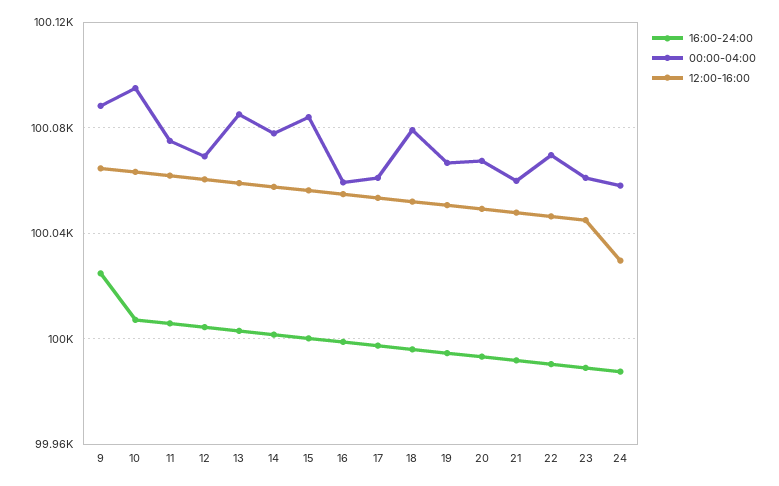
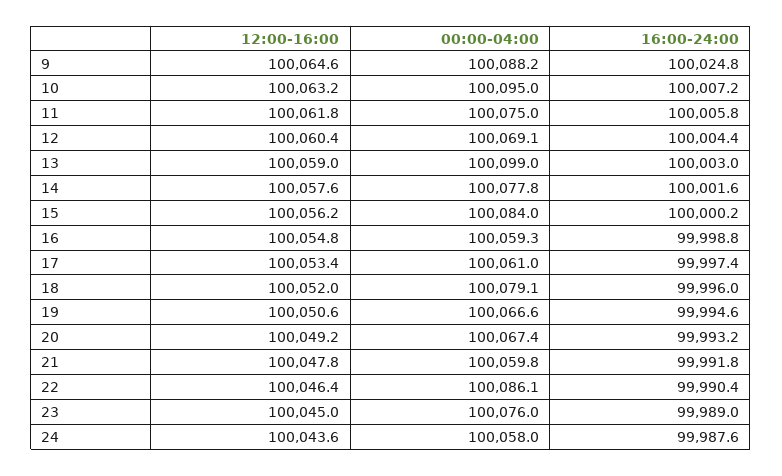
  {
    "16:00-24:00": {
      "9": 100024.8,
      "10": 100007.2,
      "11": 100005.8,
      "12": 100004.4,
      "13": 100003,
      "14": 100001.6,
      "15": 100000.2,
      "16": 99998.8,
      "17": 99997.4,
      "18": 99996,
      "19": 99994.6,
      "20": 99993.2,
      "21": 99991.8,
      "22": 99990.4,
      "23": 99989,
      "24": 99987.6
    },
    "00:00-04:00": {
      "9": 100088.2,
      "10": 100095,
      "11": 100075,
      "12": 100069.1,
-     "13": 100085,
+     "13": 100099,
      "14": 100077.8,
      "15": 100084,
      "16": 100059.3,
      "17": 100061,
      "18": 100079.1,
      "19": 100066.6,
      "20": 100067.4,
      "21": 100059.8,
-     "22": 100070,
+     "22": 100086.1,
-     "23": 100060,
+     "23": 100076,
      "24": 100058
    },
    "12:00-16:00": {
      "9": 100064.6,
      "10": 100063.2,
      "11": 100061.8,
      "12": 100060.4,
      "13": 100059,
      "14": 100057.6,
      "15": 100056.2,
      "16": 100054.8,
      "17": 100053.4,
      "18": 100052,
      "19": 100050.6,
      "20": 100049.2,
      "21": 100047.8,
      "22": 100046.4,
      "23": 100045,
-     "24": 100030
+     "24": 100043.6
    }
  }

